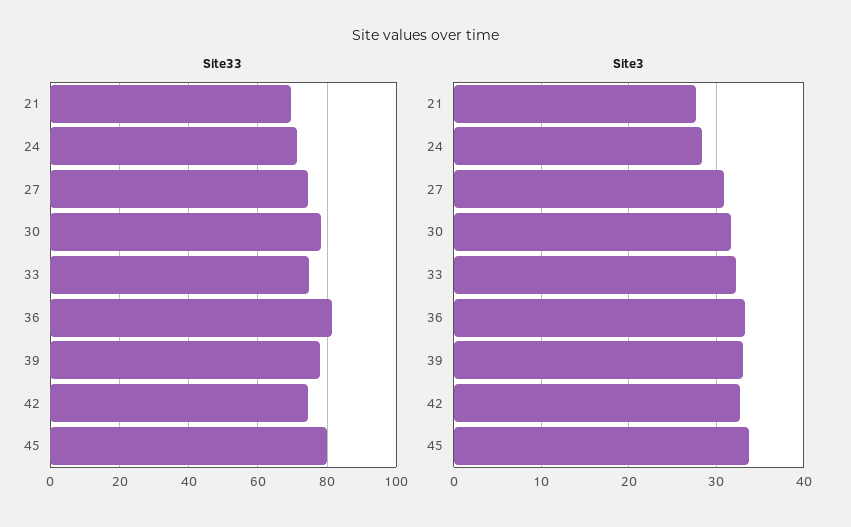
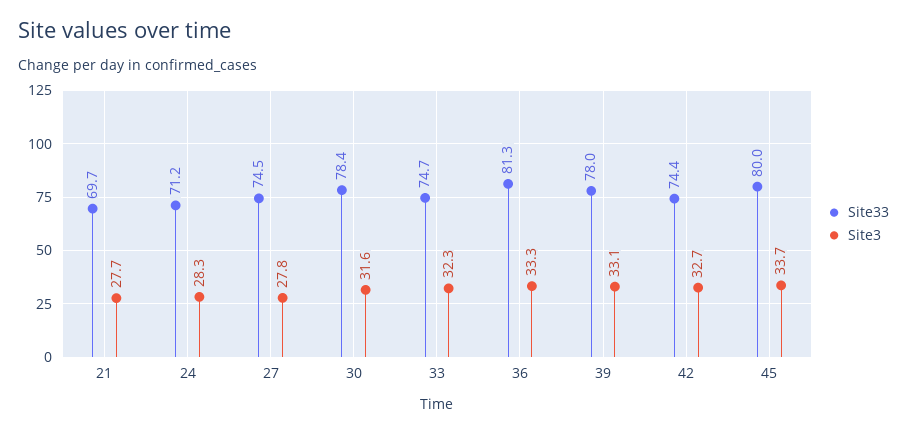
  {
    "Site33": {
      "21": 69.7,
      "24": 71.2,
      "27": 74.5,
      "30": 78.4,
      "33": 74.7,
      "36": 81.3,
      "39": 78,
      "42": 74.4,
      "45": 80
    },
    "Site3": {
      "21": 27.7,
      "24": 28.3,
-     "27": 31,
+     "27": 27.8,
      "30": 31.6,
      "33": 32.3,
      "36": 33.3,
      "39": 33.1,
      "42": 32.7,
      "45": 33.7
    }
  }

